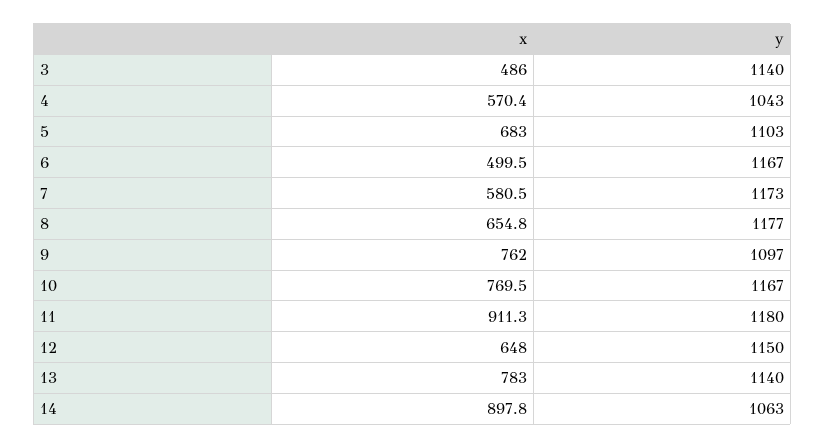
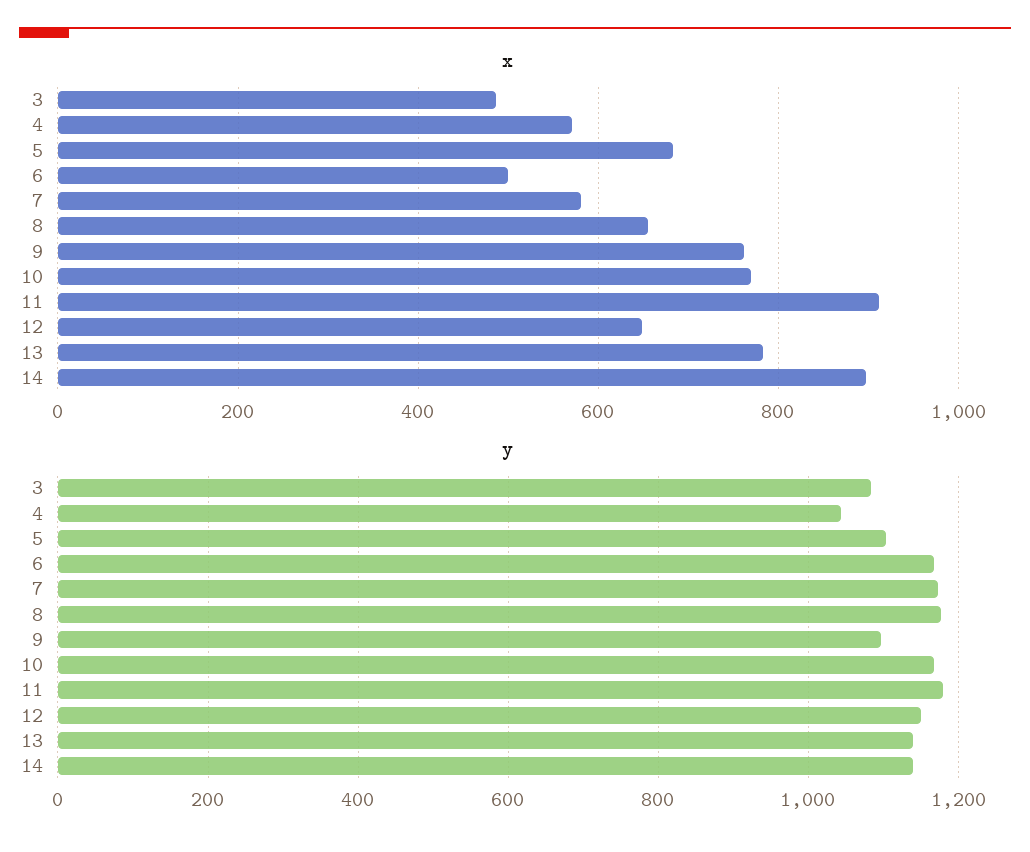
  {
    "x": {
      "3": 486,
      "4": 570.4,
      "5": 683,
      "6": 499.5,
      "7": 580.5,
      "8": 654.8,
      "9": 762,
      "10": 769.5,
      "11": 911.3,
      "12": 648,
      "13": 783,
      "14": 897.8
    },
    "y": {
-     "3": 1140,
+     "3": 1080,
      "4": 1043,
      "5": 1103,
      "6": 1167,
      "7": 1173,
      "8": 1177,
      "9": 1097,
      "10": 1167,
      "11": 1180,
      "12": 1150,
      "13": 1140,
-     "14": 1063
+     "14": 1140
    }
  }

